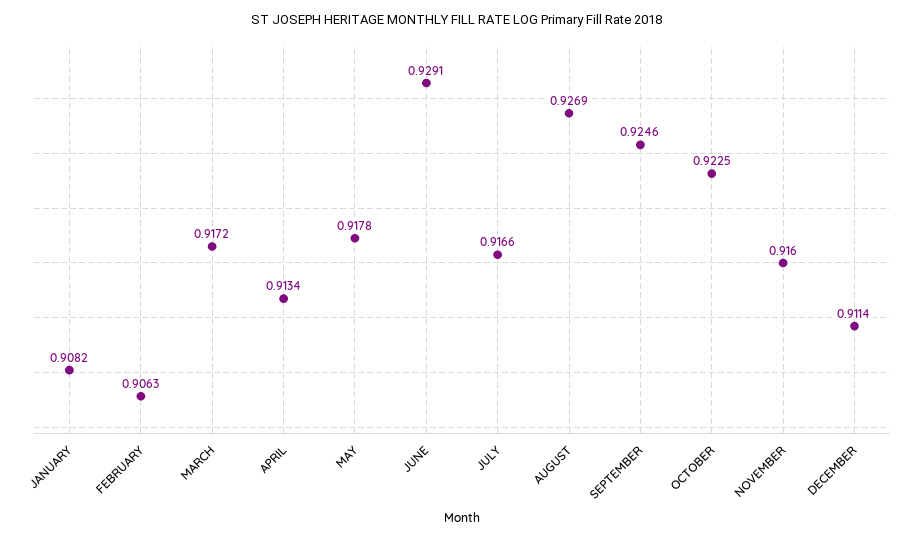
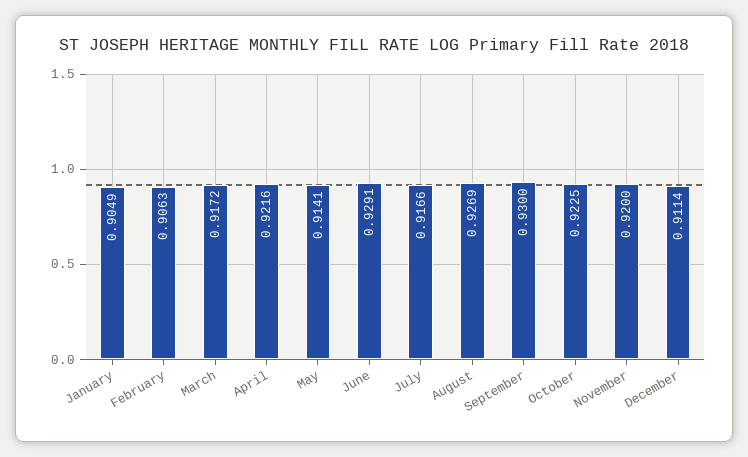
  {
-   "JANUARY": 0.9082,
+   "JANUARY": 0.9049,
    "FEBRUARY": 0.9063,
    "MARCH": 0.9172,
-   "APRIL": 0.9134,
+   "APRIL": 0.9216,
-   "MAY": 0.9178,
+   "MAY": 0.9141,
    "JUNE": 0.9291,
    "JULY": 0.9166,
    "AUGUST": 0.9269,
-   "SEPTEMBER": 0.9246,
+   "SEPTEMBER": 0.93,
    "OCTOBER": 0.9225,
-   "NOVEMBER": 0.916,
+   "NOVEMBER": 0.92,
    "DECEMBER": 0.9114
  }

